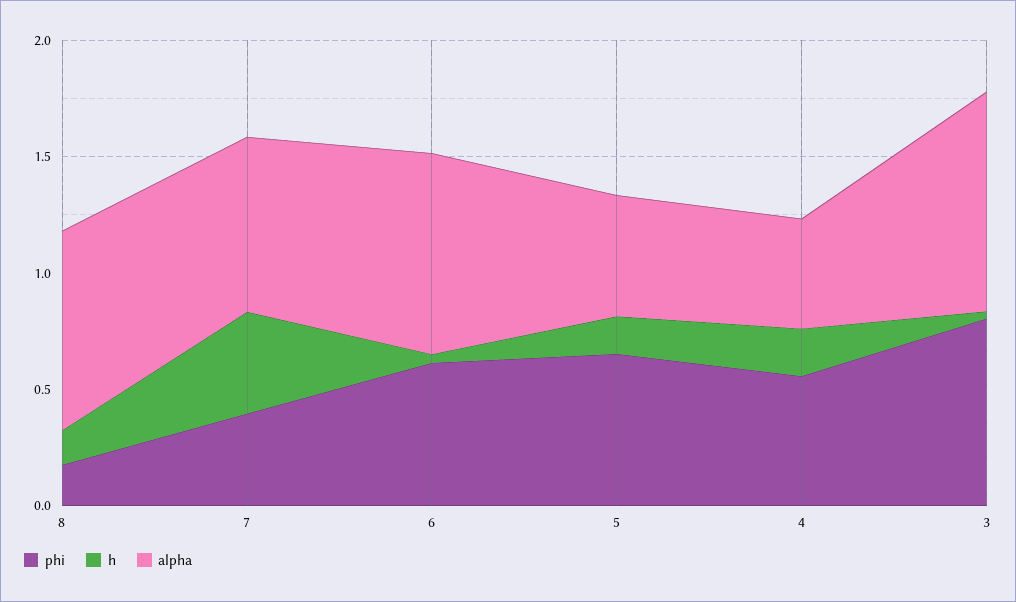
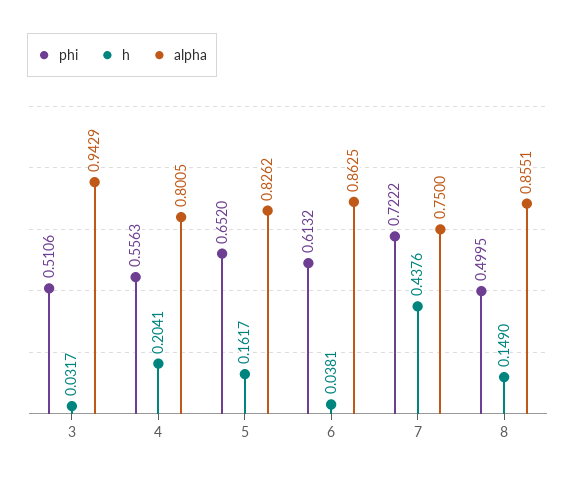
  {
    "phi": {
-     "8": 0.2,
+     "8": 0.4995,
-     "7": 0.4,
+     "7": 0.7222,
      "6": 0.6132,
      "5": 0.652,
      "4": 0.5563,
-     "3": 0.8
+     "3": 0.5106
    },
    "h": {
      "8": 0.149,
      "7": 0.4376,
      "6": 0.0381,
      "5": 0.1617,
      "4": 0.2041,
      "3": 0.0317
    },
    "alpha": {
      "8": 0.8551,
      "7": 0.75,
      "6": 0.8625,
-     "5": 0.5,
+     "5": 0.8262,
-     "4": 0.5,
+     "4": 0.8005,
      "3": 0.9429
    }
  }

